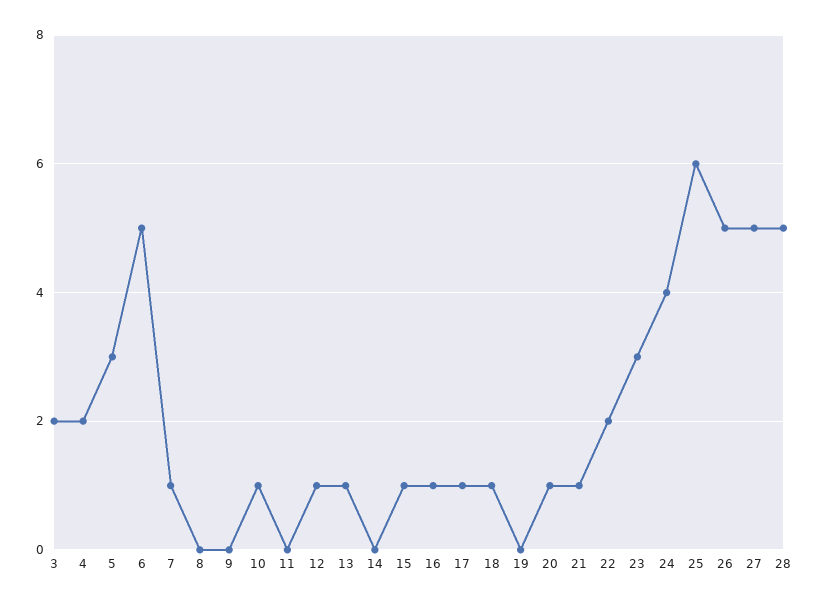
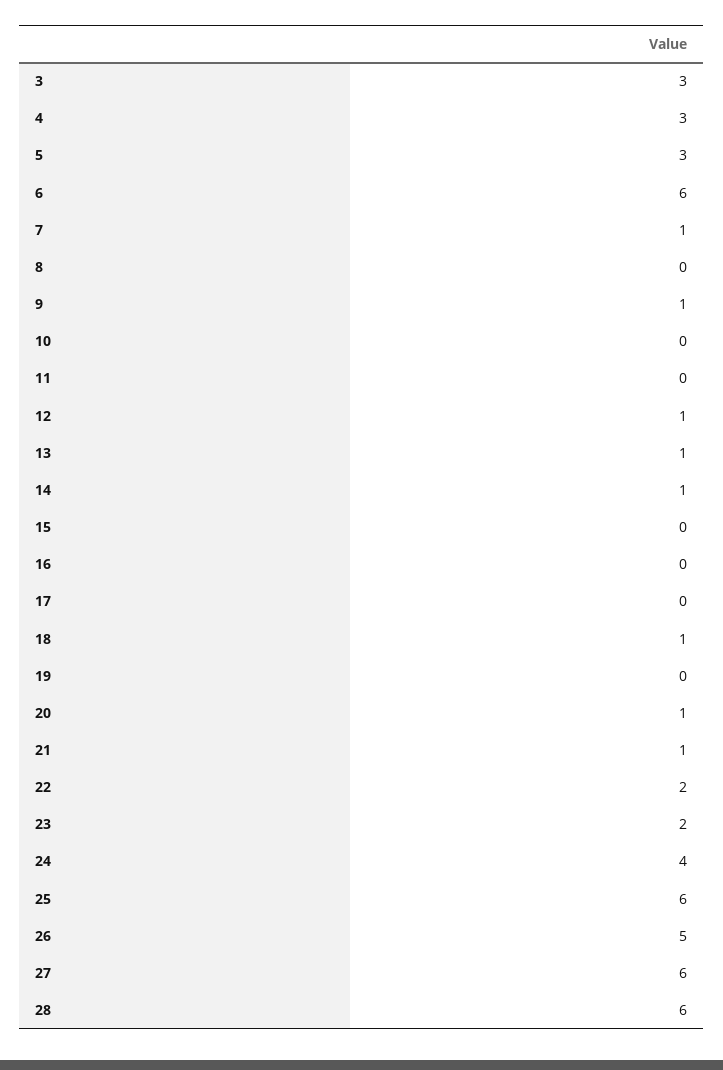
  {
-   "3": 2,
+   "3": 3,
-   "4": 2,
+   "4": 3,
    "5": 3,
-   "6": 5,
+   "6": 6,
    "7": 1,
    "8": 0,
-   "9": 0,
+   "9": 1,
-   "10": 1,
+   "10": 0,
    "11": 0,
    "12": 1,
    "13": 1,
-   "14": 0,
+   "14": 1,
-   "15": 1,
+   "15": 0,
-   "16": 1,
+   "16": 0,
-   "17": 1,
+   "17": 0,
    "18": 1,
    "19": 0,
    "20": 1,
    "21": 1,
    "22": 2,
-   "23": 3,
+   "23": 2,
    "24": 4,
    "25": 6,
    "26": 5,
-   "27": 5,
+   "27": 6,
-   "28": 5
+   "28": 6
  }

